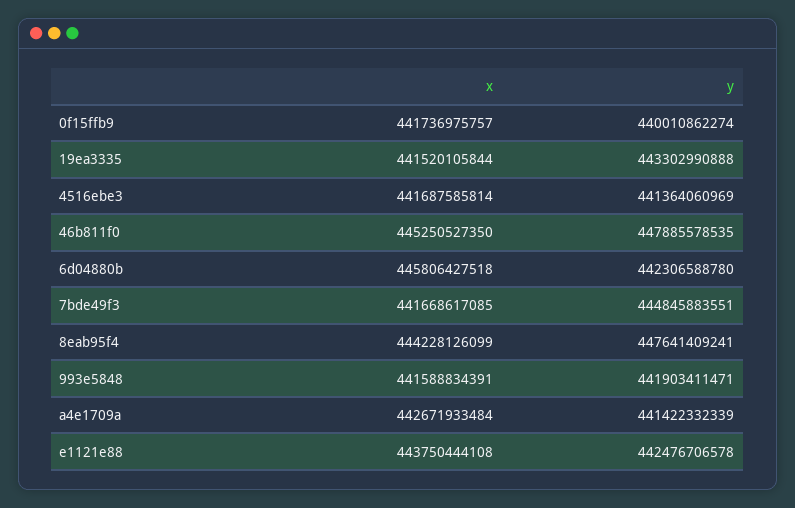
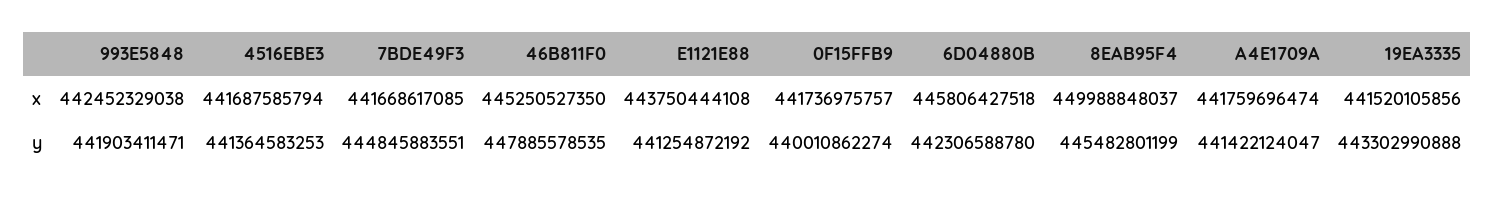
  {
    "x": {
      "0f15ffb9": 441736975757,
-     "19ea3335": 441520105844,
+     "19ea3335": 441520105856,
-     "4516ebe3": 441687585814,
+     "4516ebe3": 441687585794,
      "46b811f0": 445250527350,
      "6d04880b": 445806427518,
      "7bde49f3": 441668617085,
-     "8eab95f4": 444228126099,
+     "8eab95f4": 449988848037,
-     "993e5848": 441588834391,
+     "993e5848": 442452329038,
-     "a4e1709a": 442671933484,
+     "a4e1709a": 441759696474,
      "e1121e88": 443750444108
    },
    "y": {
      "0f15ffb9": 440010862274,
      "19ea3335": 443302990888,
-     "4516ebe3": 441364060969,
+     "4516ebe3": 441364583253,
      "46b811f0": 447885578535,
      "6d04880b": 442306588780,
      "7bde49f3": 444845883551,
-     "8eab95f4": 447641409241,
+     "8eab95f4": 445482801199,
      "993e5848": 441903411471,
-     "a4e1709a": 441422332339,
+     "a4e1709a": 441422124047,
-     "e1121e88": 442476706578
+     "e1121e88": 441254872192
    }
  }

